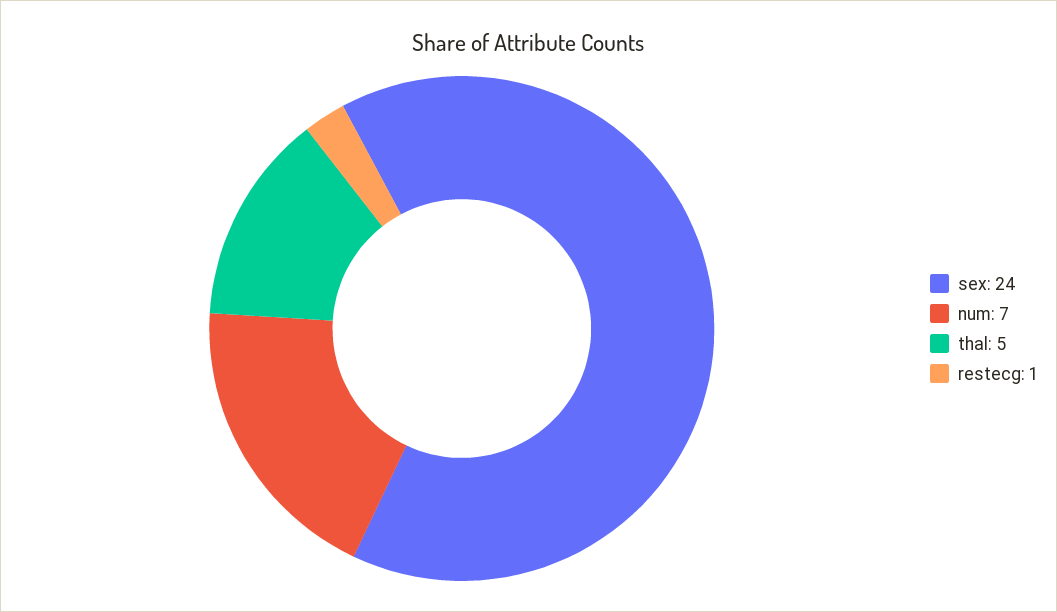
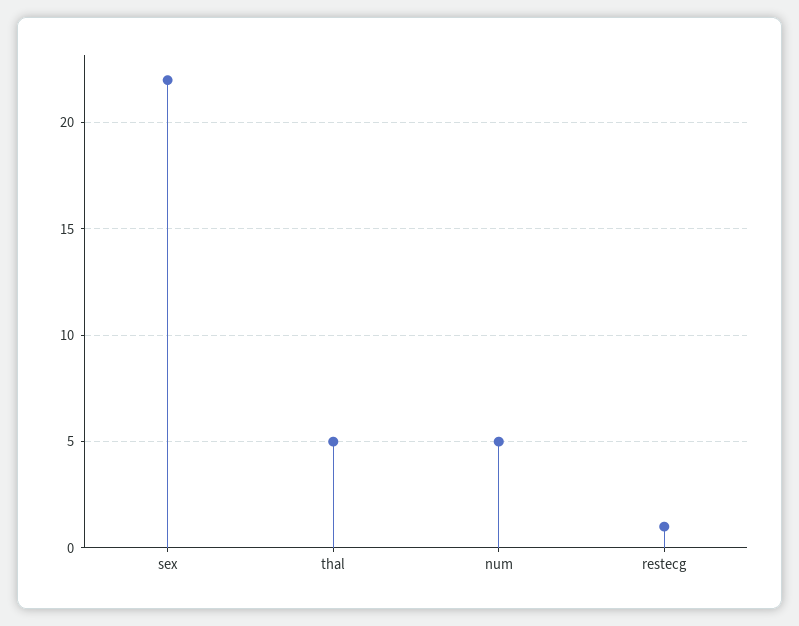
  {
-   "sex": 24,
+   "sex": 22,
-   "num": 7,
+   "num": 5,
    "thal": 5,
    "restecg": 1
  }

